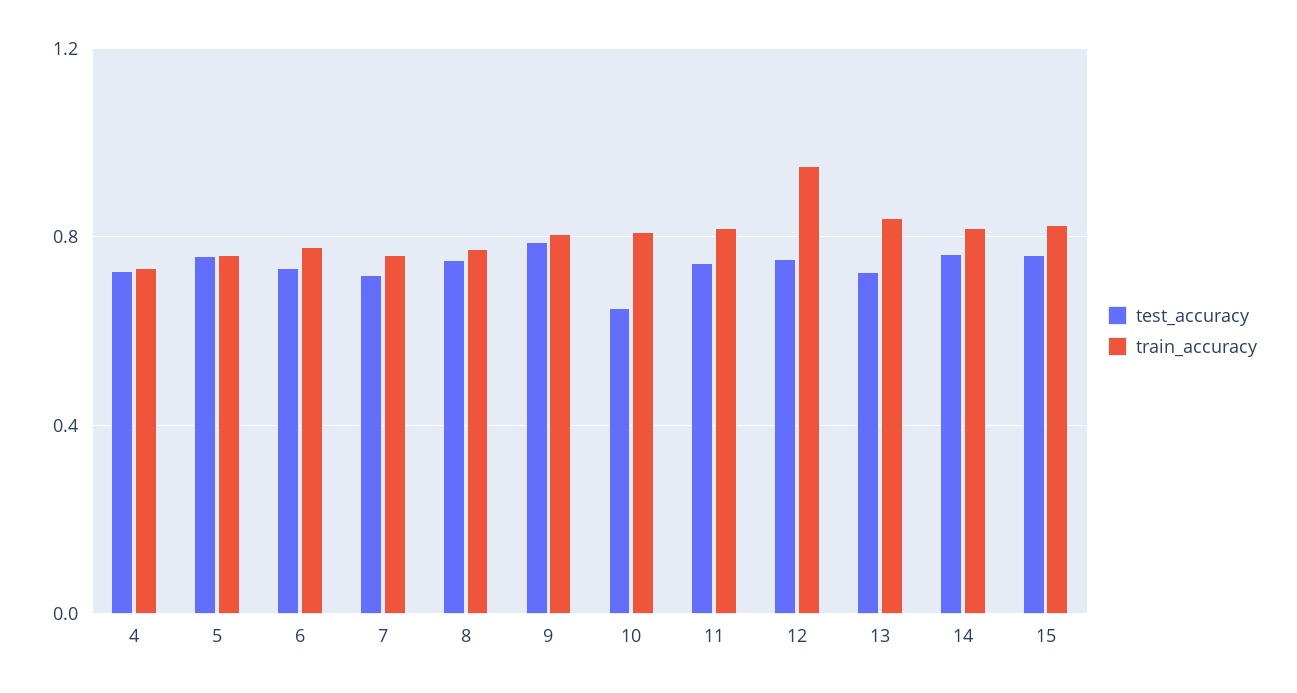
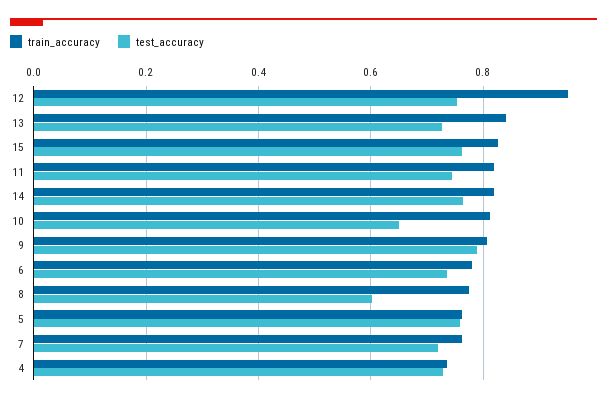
  {
    "test_accuracy": {
      "4": 0.72,
      "5": 0.76,
      "6": 0.74,
      "7": 0.72,
-     "8": 0.75,
+     "8": 0.6,
      "9": 0.78,
      "10": 0.64,
      "11": 0.74,
      "12": 0.76,
      "13": 0.72,
      "14": 0.76,
      "15": 0.76
    },
    "train_accuracy": {
      "4": 0.74,
      "5": 0.76,
      "6": 0.78,
      "7": 0.76,
      "8": 0.78,
      "9": 0.8,
      "10": 0.82,
      "11": 0.82,
      "12": 0.96,
      "13": 0.84,
      "14": 0.82,
      "15": 0.82
    }
  }

